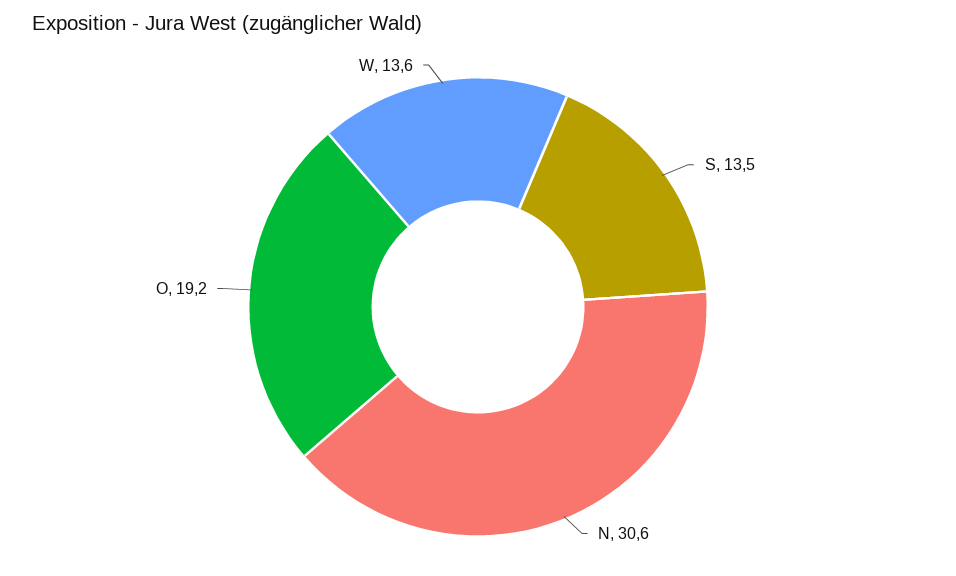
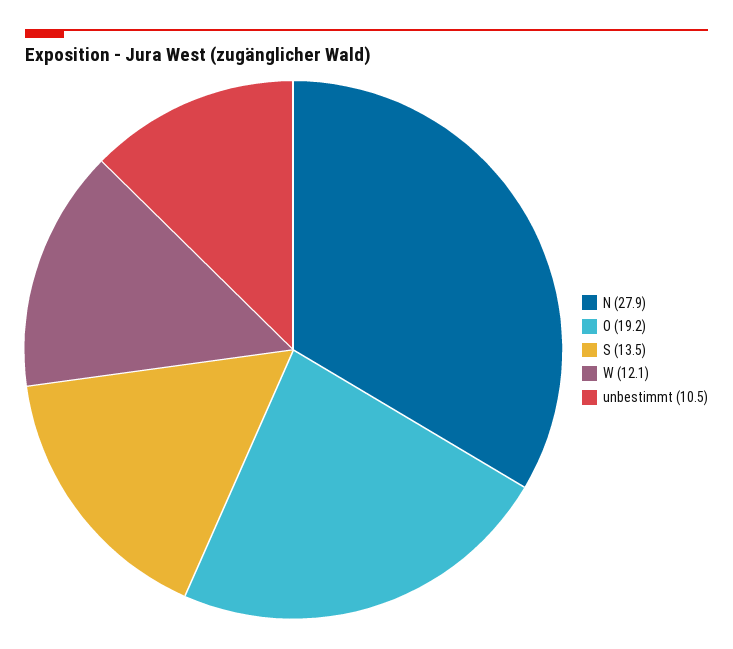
  {
    "S": 13.5,
-   "N": 30.6,
+   "N": 27.9,
    "O": 19.2,
-   "W": 13.6
+   "W": 12.1,
+   "unbestimmt": 10.5
  }

